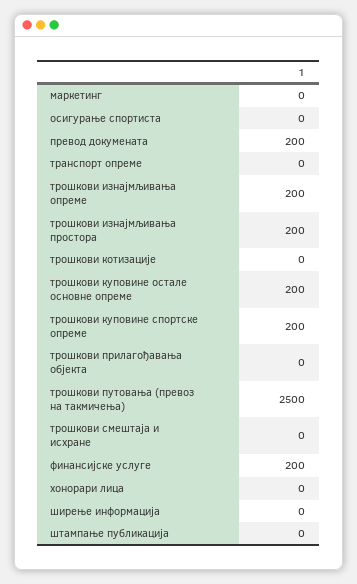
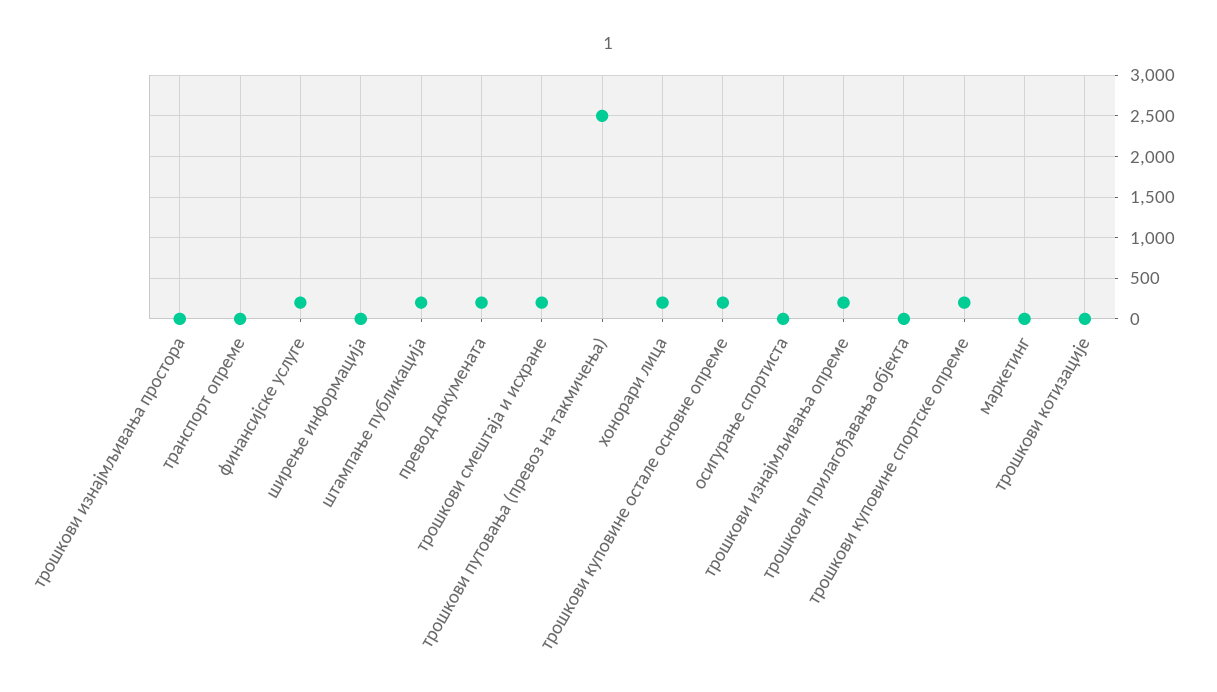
  {
    "маркетинг": 0,
    "осигурање спортиста": 0,
    "превод докумената": 200,
    "транспорт опреме": 0,
    "трошкови изнајмљивања опреме": 200,
-   "трошкови изнајмљивања простора": 200,
+   "трошкови изнајмљивања простора": 0,
    "трошкови котизације": 0,
    "трошкови куповине остале основне опреме": 200,
    "трошкови куповине спортске опреме": 200,
    "трошкови прилагођавања објекта": 0,
    "трошкови путовања (превоз на такмичења)": 2500,
-   "трошкови смештаја и исхране": 0,
+   "трошкови смештаја и исхране": 200,
    "финансијске услуге": 200,
-   "хонорари лица": 0,
+   "хонорари лица": 200,
    "ширење информација": 0,
-   "штампање публикација": 0
+   "штампање публикација": 200
  }

